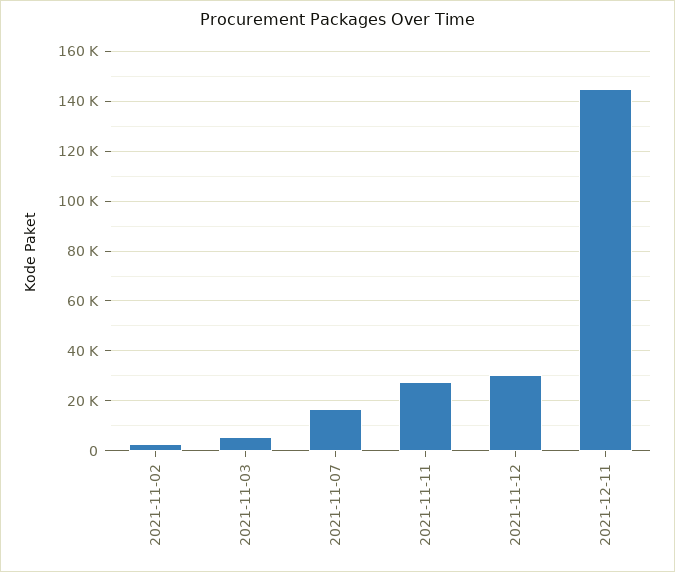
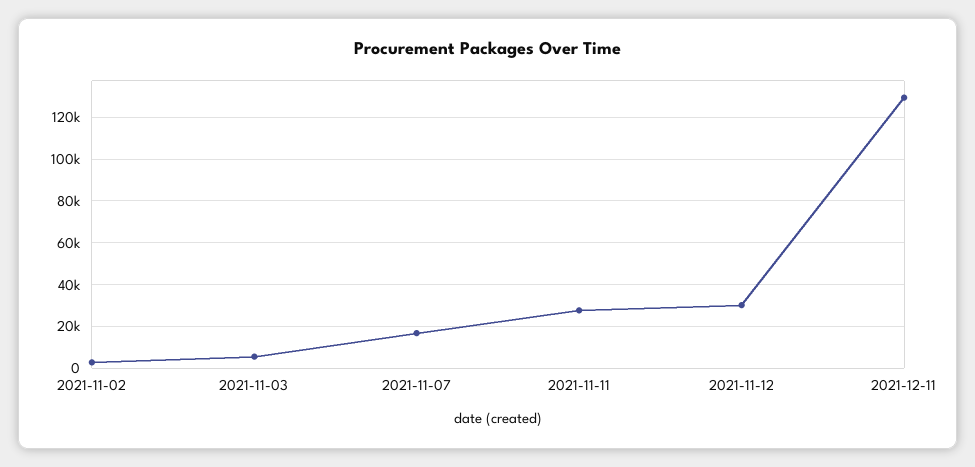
  {
    "2021-11-02": 2500,
    "2021-11-03": 5000,
    "2021-11-07": 17500,
    "2021-11-11": 27500,
    "2021-11-12": 30000,
-   "2021-12-11": 145000
+   "2021-12-11": 130000
  }

